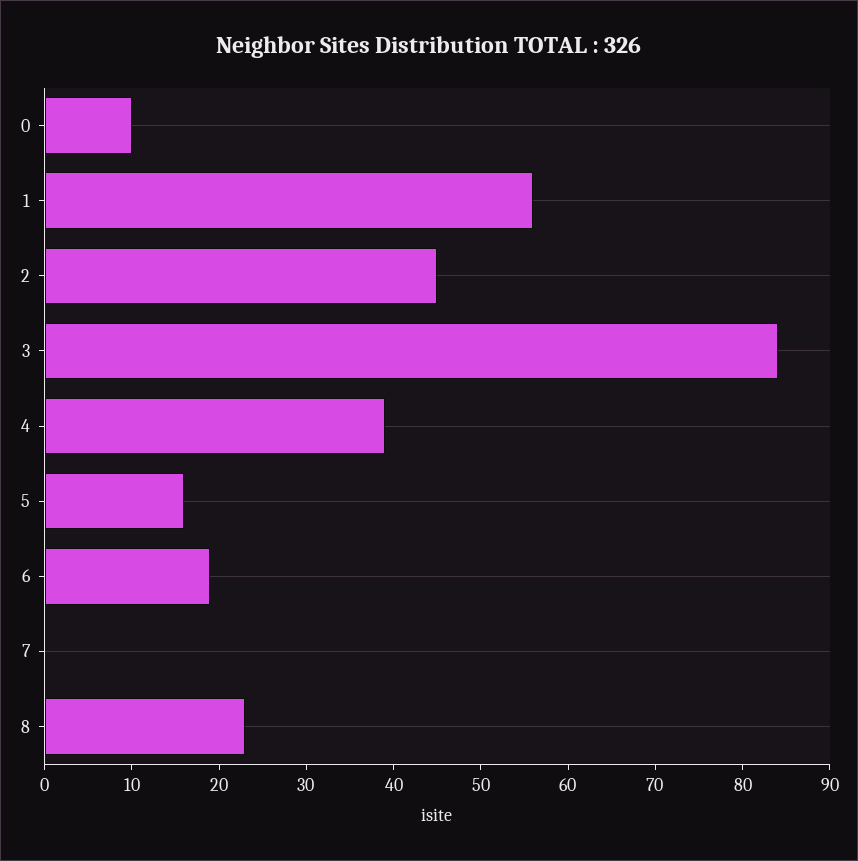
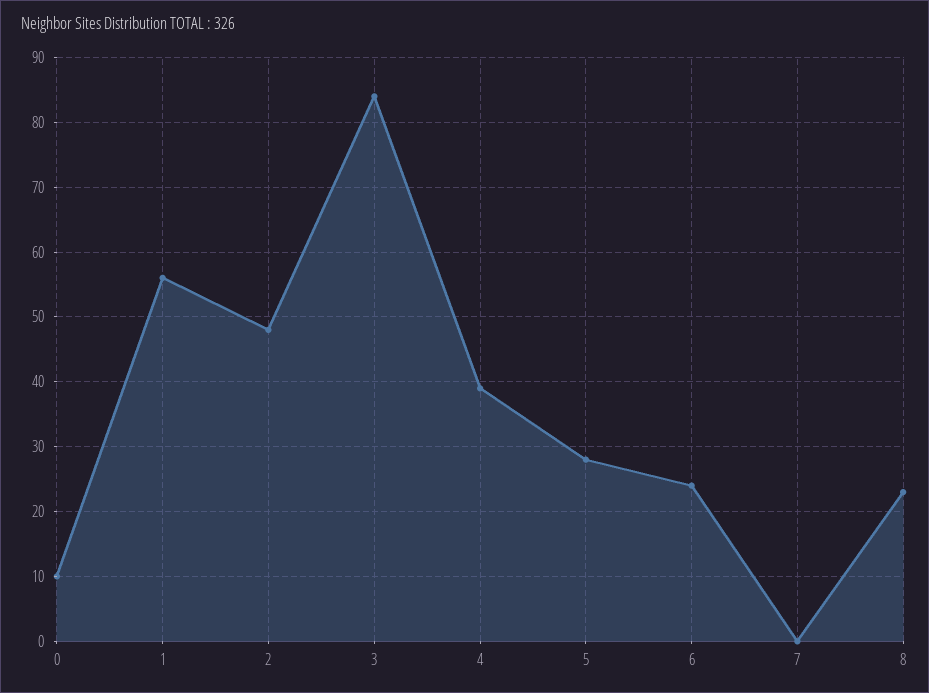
  {
    "0": 10,
    "1": 56,
-   "2": 45,
+   "2": 48,
    "3": 84,
    "4": 39,
-   "5": 16,
+   "5": 28,
-   "6": 19,
+   "6": 24,
    "7": 0,
    "8": 23
  }

